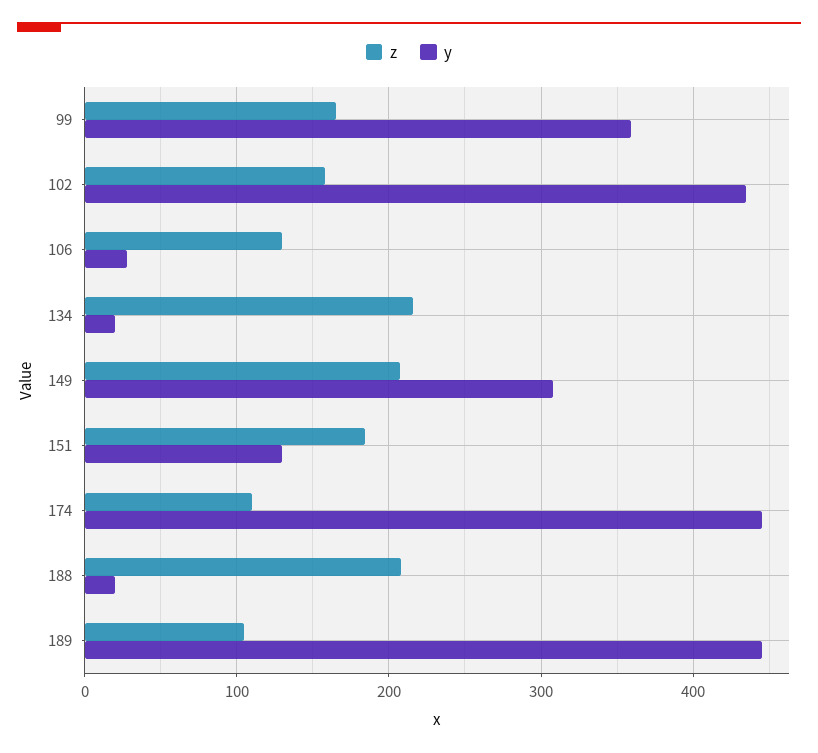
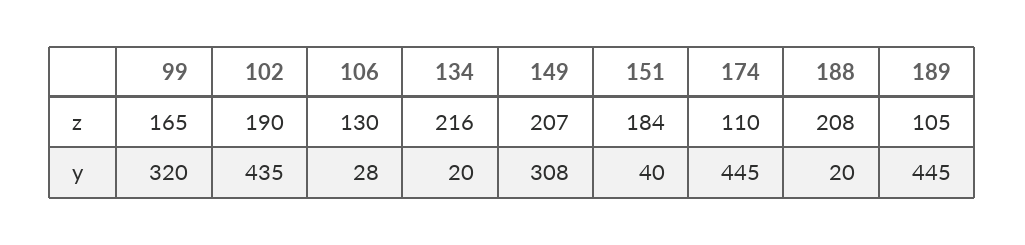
  {
    "z": {
      "99": 165,
-     "102": 160,
+     "102": 190,
      "106": 130,
      "134": 216,
      "149": 207,
      "151": 184,
      "174": 110,
      "188": 208,
      "189": 105
    },
    "y": {
-     "99": 360,
+     "99": 320,
      "102": 435,
      "106": 28,
      "134": 20,
      "149": 308,
-     "151": 130,
+     "151": 40,
      "174": 445,
      "188": 20,
      "189": 445
    }
  }

